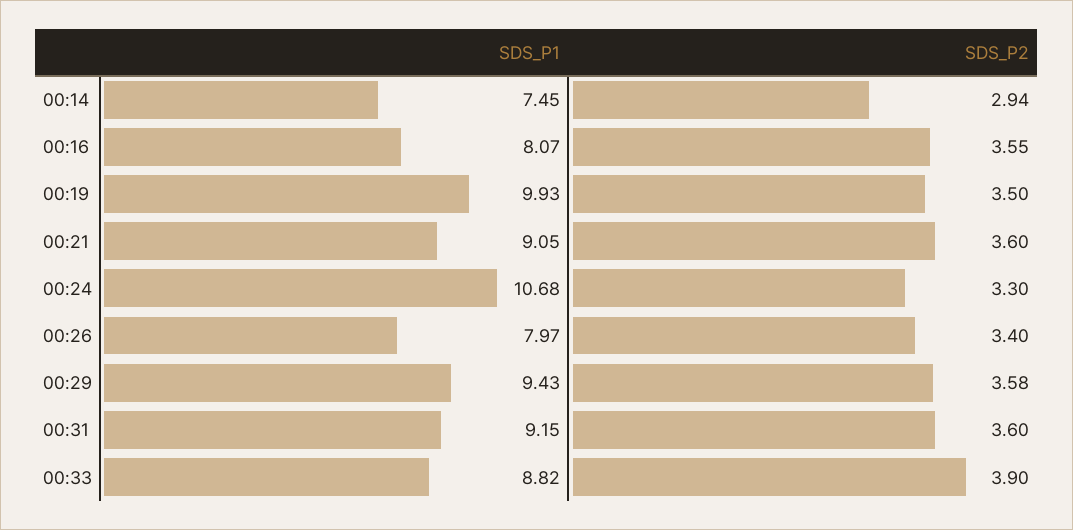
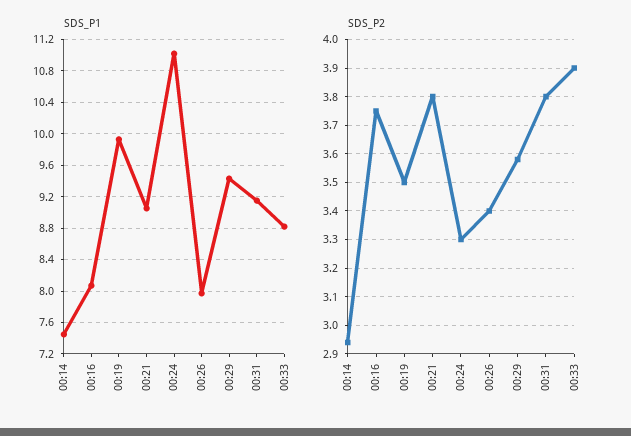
  {
    "SDS_P1": {
      "00:14": 7.45,
      "00:16": 8.07,
      "00:19": 9.93,
      "00:21": 9.05,
-     "00:24": 10.68,
+     "00:24": 11,
      "00:26": 7.97,
      "00:29": 9.43,
      "00:31": 9.15,
      "00:33": 8.82
    },
    "SDS_P2": {
      "00:14": 2.94,
-     "00:16": 3.55,
+     "00:16": 3.75,
      "00:19": 3.5,
-     "00:21": 3.6,
+     "00:21": 3.8,
      "00:24": 3.3,
      "00:26": 3.4,
      "00:29": 3.58,
-     "00:31": 3.6,
+     "00:31": 3.8,
      "00:33": 3.9
    }
  }

